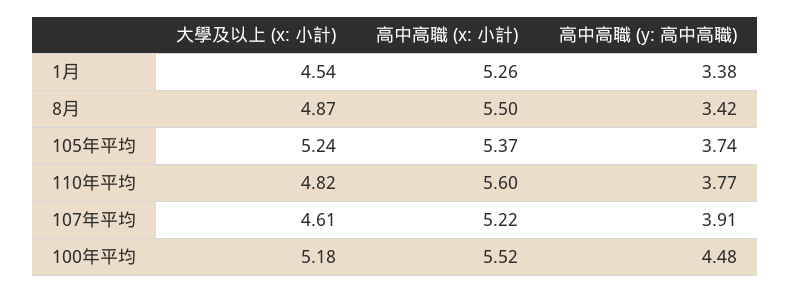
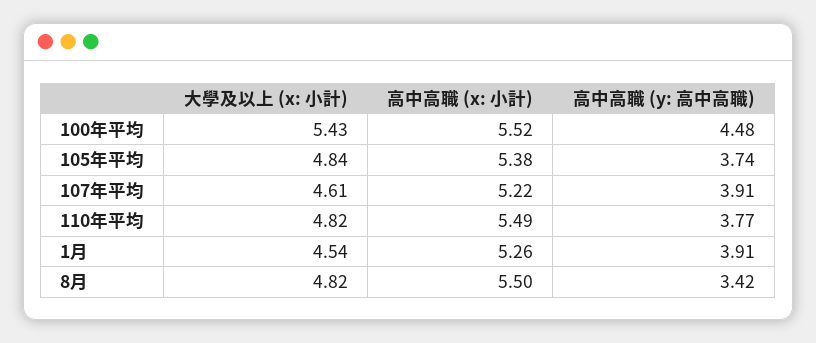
  {
    "大學及以上 (x: 小計)": {
      "1月": 4.54,
-     "8月": 4.87,
+     "8月": 4.82,
-     "105年平均": 5.24,
+     "105年平均": 4.84,
      "110年平均": 4.82,
      "107年平均": 4.61,
-     "100年平均": 5.18
+     "100年平均": 5.43
    },
    "高中高職 (x: 小計)": {
      "1月": 5.26,
      "8月": 5.5,
-     "105年平均": 5.37,
+     "105年平均": 5.38,
-     "110年平均": 5.6,
+     "110年平均": 5.49,
      "107年平均": 5.22,
      "100年平均": 5.52
    },
    "高中高職 (y: 高中高職)": {
-     "1月": 3.38,
+     "1月": 3.91,
      "8月": 3.42,
      "105年平均": 3.74,
      "110年平均": 3.77,
      "107年平均": 3.91,
      "100年平均": 4.48
    }
  }

